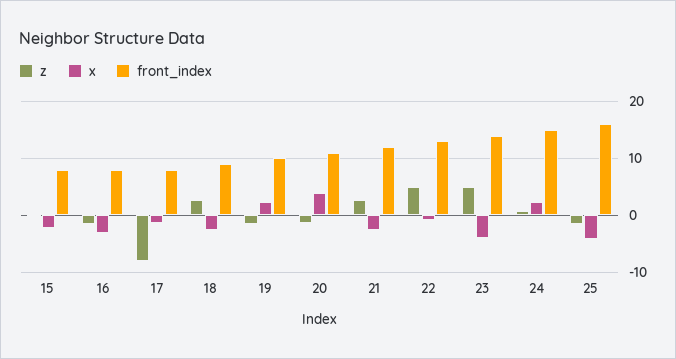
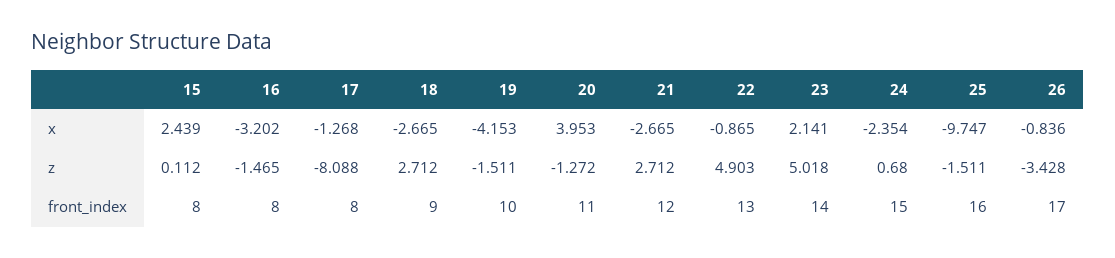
  {
    "z": {
      "15": 0.112,
      "16": -1.465,
      "17": -8.088,
      "18": 2.712,
      "19": -1.511,
      "20": -1.272,
      "21": 2.712,
      "22": 4.903,
      "23": 5.018,
      "24": 0.68,
-     "25": -1.511
+     "25": -1.511,
+     "26": -3.428
    },
    "x": {
-     "15": -2,
+     "15": 2.439,
      "16": -3.202,
      "17": -1.268,
      "18": -2.665,
-     "19": 2,
+     "19": -4.153,
      "20": 3.953,
      "21": -2.665,
      "22": -0.865,
-     "23": -4,
+     "23": 2.141,
-     "24": 2,
+     "24": -2.354,
-     "25": -4
+     "25": -9.747,
+     "26": -0.836
    },
    "front_index": {
      "15": 8,
      "16": 8,
      "17": 8,
      "18": 9,
      "19": 10,
      "20": 11,
      "21": 12,
      "22": 13,
      "23": 14,
      "24": 15,
-     "25": 16
+     "25": 16,
+     "26": 17
    }
  }

